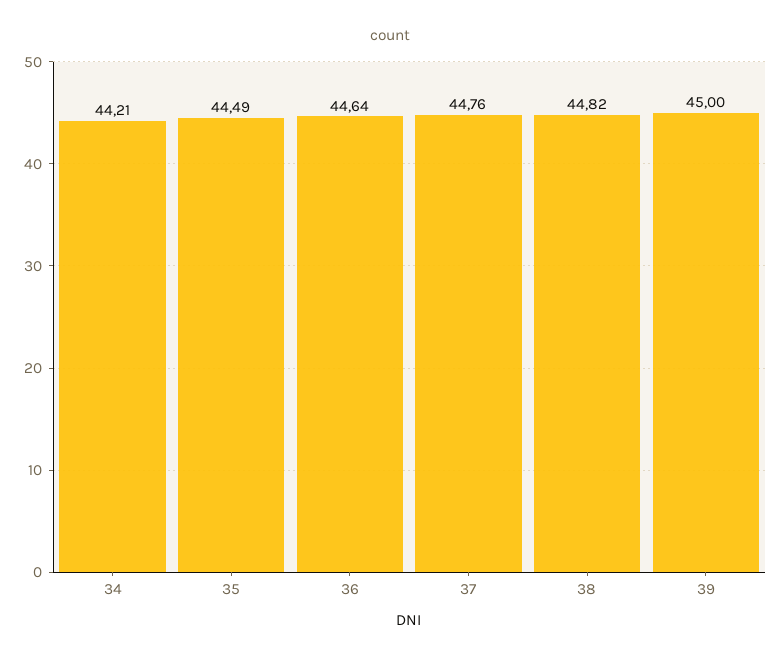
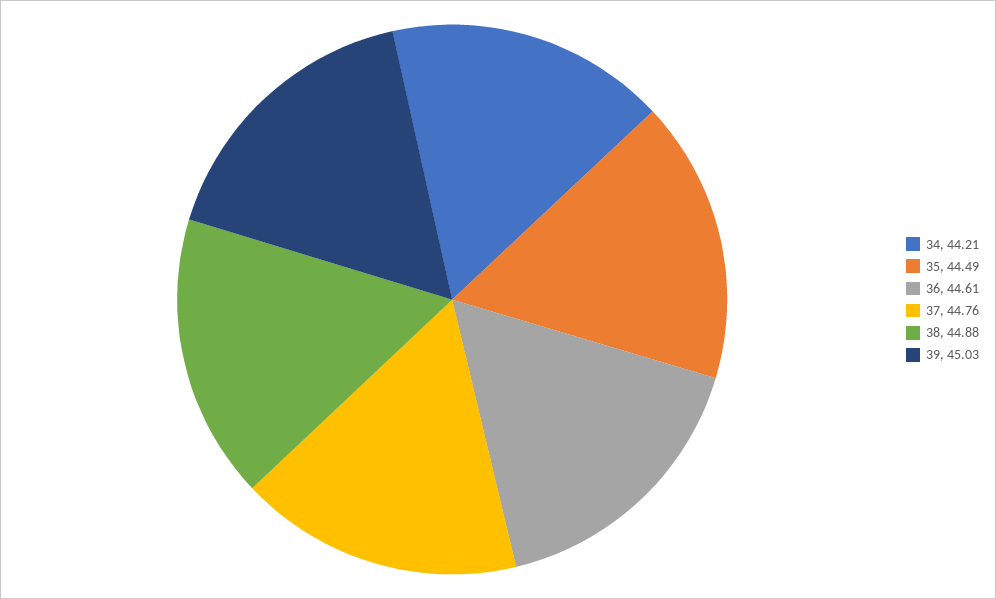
  {
    "34": 44.21,
    "35": 44.49,
-   "36": 44.64,
+   "36": 44.61,
    "37": 44.76,
-   "38": 44.82,
+   "38": 44.88,
-   "39": 45
+   "39": 45.03
  }

